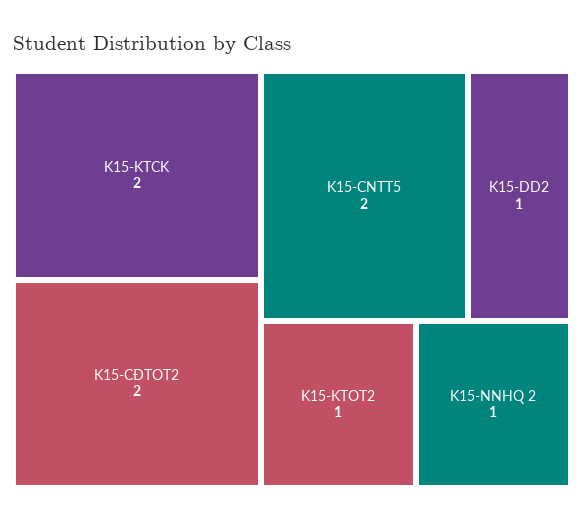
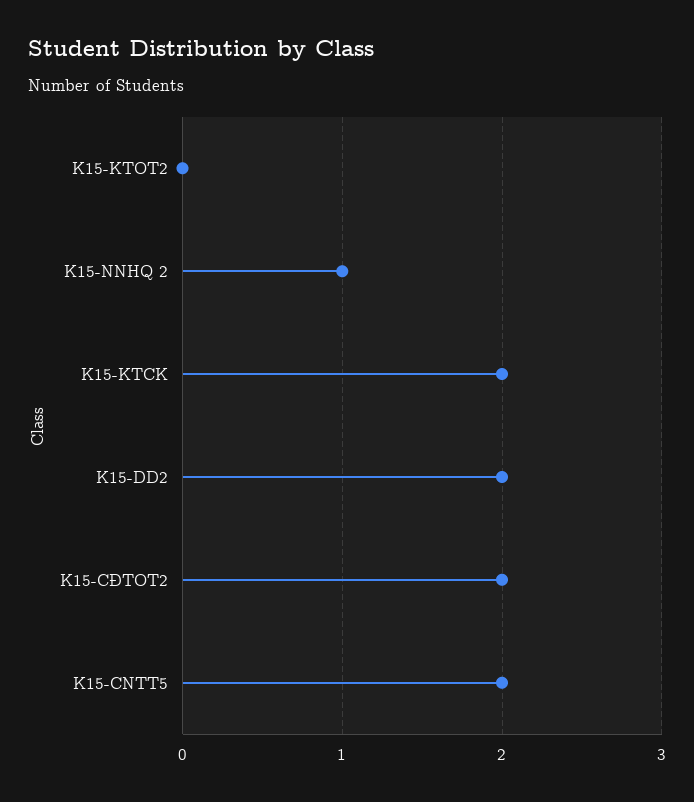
  {
    "K15-KTCK": 2,
    "K15-CĐTOT2": 2,
    "K15-CNTT5": 2,
-   "K15-DD2": 1,
+   "K15-DD2": 2,
-   "K15-KTOT2": 1,
+   "K15-KTOT2": 0,
    "K15-NNHQ 2": 1
  }

